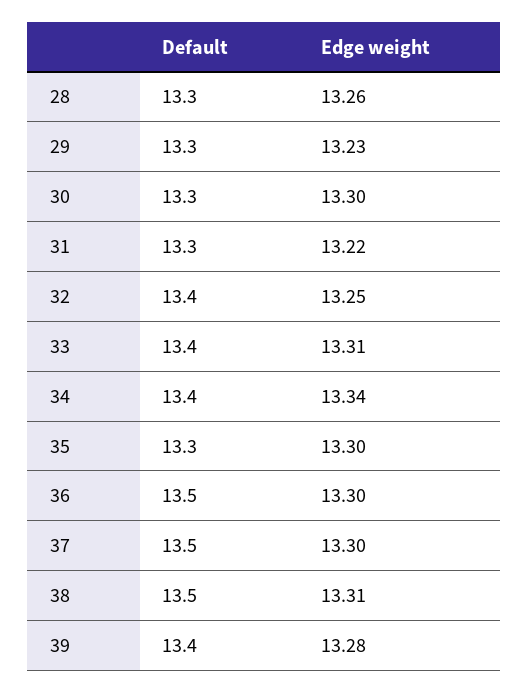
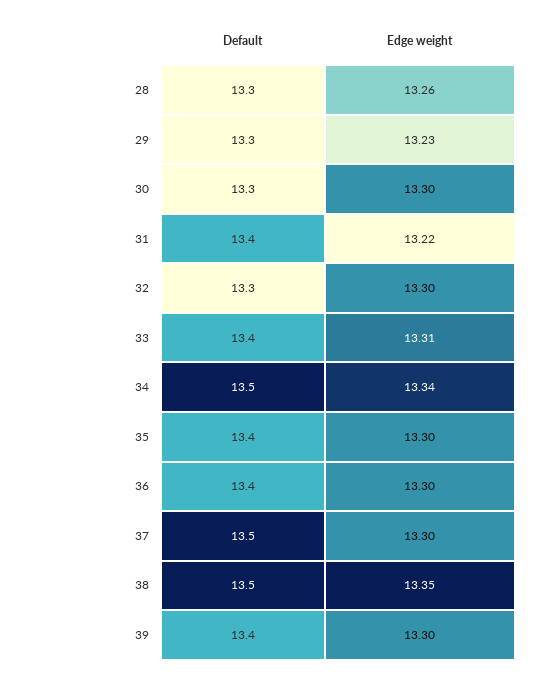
  {
    "Default": {
      "28": 13.3,
      "29": 13.3,
      "30": 13.3,
-     "31": 13.3,
+     "31": 13.4,
-     "32": 13.4,
+     "32": 13.3,
      "33": 13.4,
-     "34": 13.4,
+     "34": 13.5,
-     "35": 13.3,
+     "35": 13.4,
-     "36": 13.5,
+     "36": 13.4,
      "37": 13.5,
      "38": 13.5,
      "39": 13.4
    },
    "Edge weight": {
      "28": 13.26,
      "29": 13.23,
      "30": 13.3,
      "31": 13.22,
-     "32": 13.25,
+     "32": 13.3,
      "33": 13.31,
      "34": 13.34,
      "35": 13.3,
      "36": 13.3,
      "37": 13.3,
-     "38": 13.31,
+     "38": 13.35,
-     "39": 13.28
+     "39": 13.3
    }
  }

